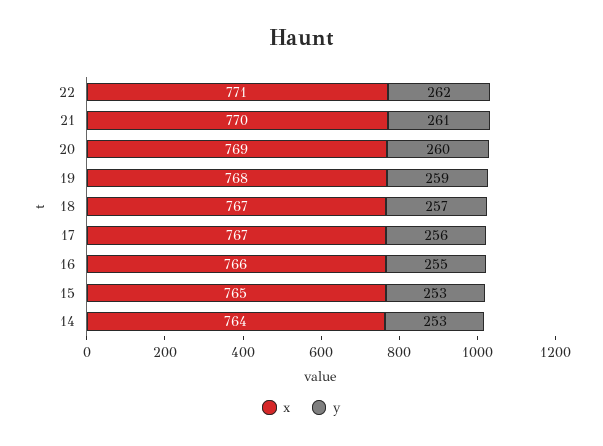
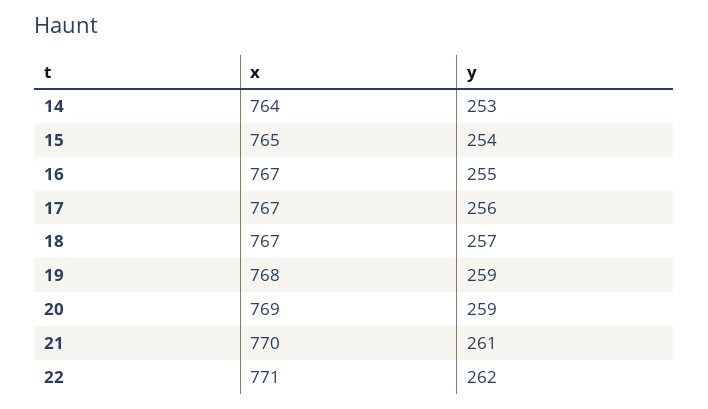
  {
    "x": {
      "22": 771,
      "21": 770,
      "20": 769,
      "19": 768,
      "18": 767,
      "17": 767,
-     "16": 766,
+     "16": 767,
      "15": 765,
      "14": 764
    },
    "y": {
      "22": 262,
      "21": 261,
-     "20": 260,
+     "20": 259,
      "19": 259,
      "18": 257,
      "17": 256,
      "16": 255,
-     "15": 253,
+     "15": 254,
      "14": 253
    }
  }

